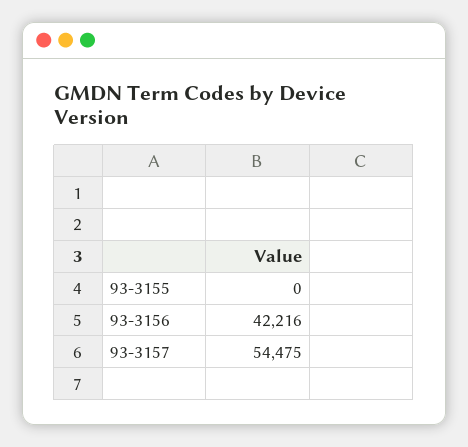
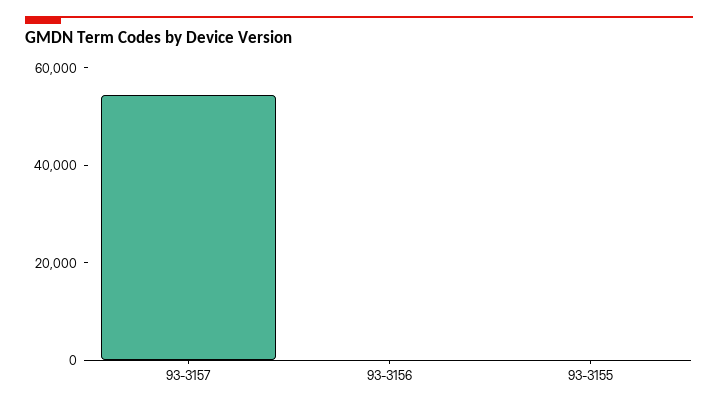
  {
    "93-3155": 0,
-   "93-3156": 42216,
+   "93-3156": 0,
    "93-3157": 54475
  }

